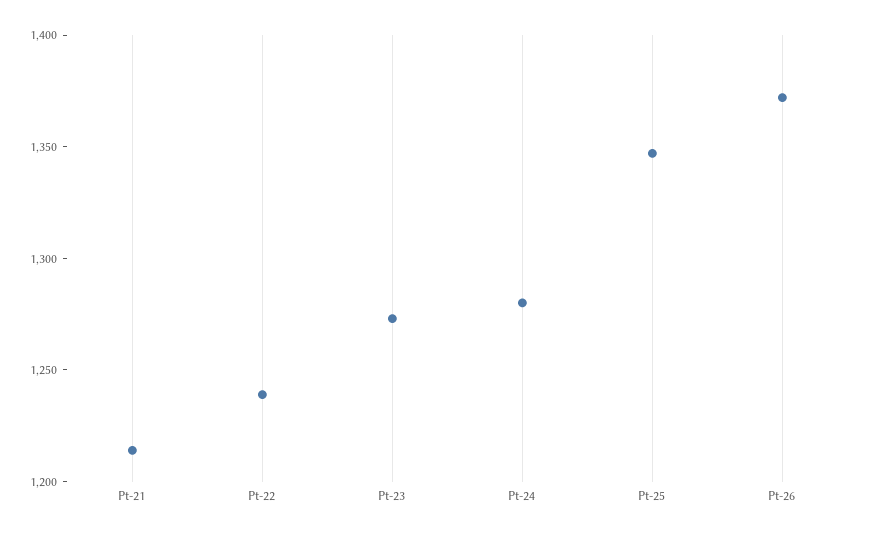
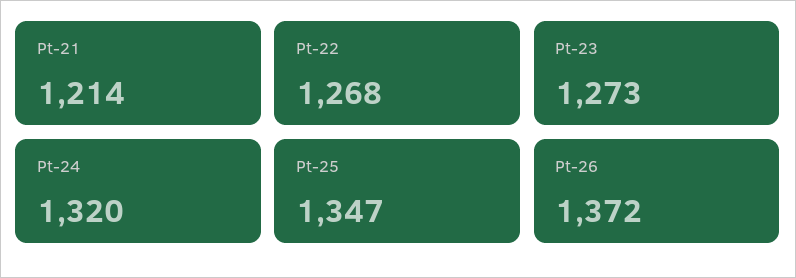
  {
    "Pt-21": 1214,
-   "Pt-22": 1240,
+   "Pt-22": 1268,
    "Pt-23": 1273,
-   "Pt-24": 1280,
+   "Pt-24": 1320,
    "Pt-25": 1347,
    "Pt-26": 1372
  }

